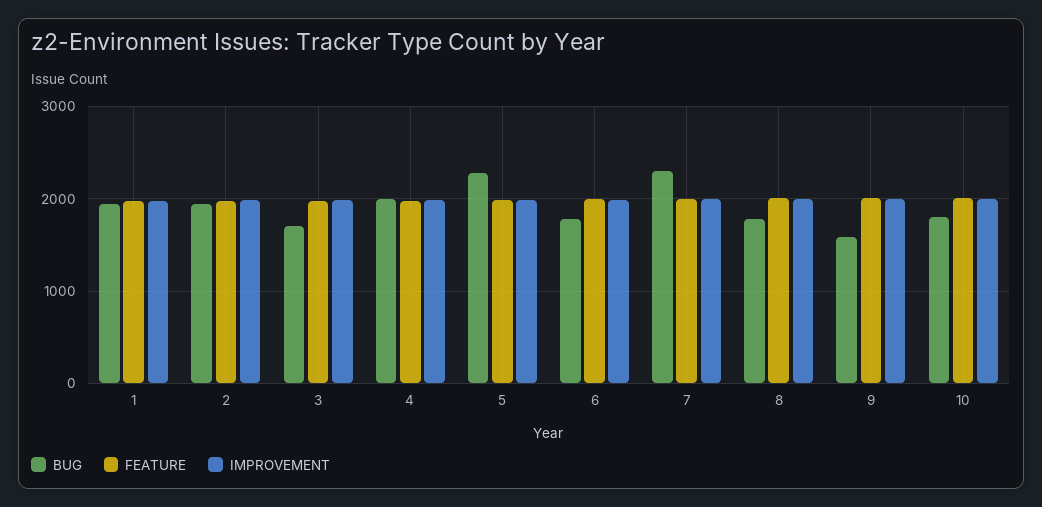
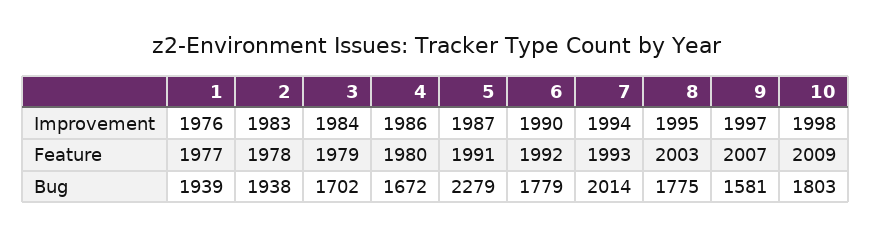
  {
    "BUG": {
      "1": 1939,
      "2": 1938,
      "3": 1702,
-     "4": 2000,
+     "4": 1672,
      "5": 2279,
      "6": 1779,
-     "7": 2300,
+     "7": 2014,
      "8": 1775,
      "9": 1581,
      "10": 1803
    },
    "FEATURE": {
      "1": 1977,
      "2": 1978,
      "3": 1979,
      "4": 1980,
      "5": 1991,
      "6": 1992,
      "7": 1993,
      "8": 2003,
      "9": 2007,
      "10": 2009
    },
    "IMPROVEMENT": {
      "1": 1976,
      "2": 1983,
      "3": 1984,
      "4": 1986,
      "5": 1987,
      "6": 1990,
      "7": 1994,
      "8": 1995,
      "9": 1997,
      "10": 1998
    }
  }

